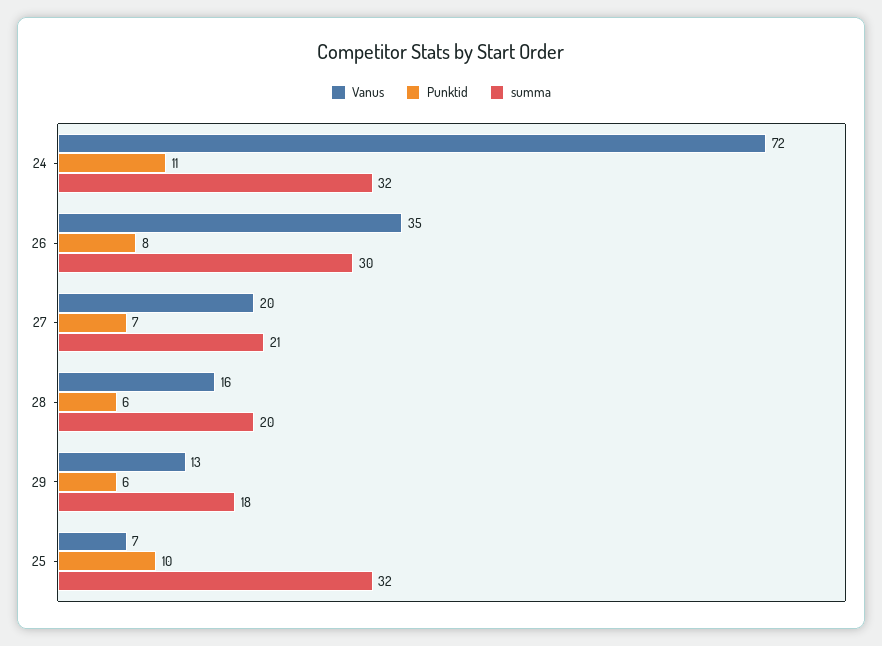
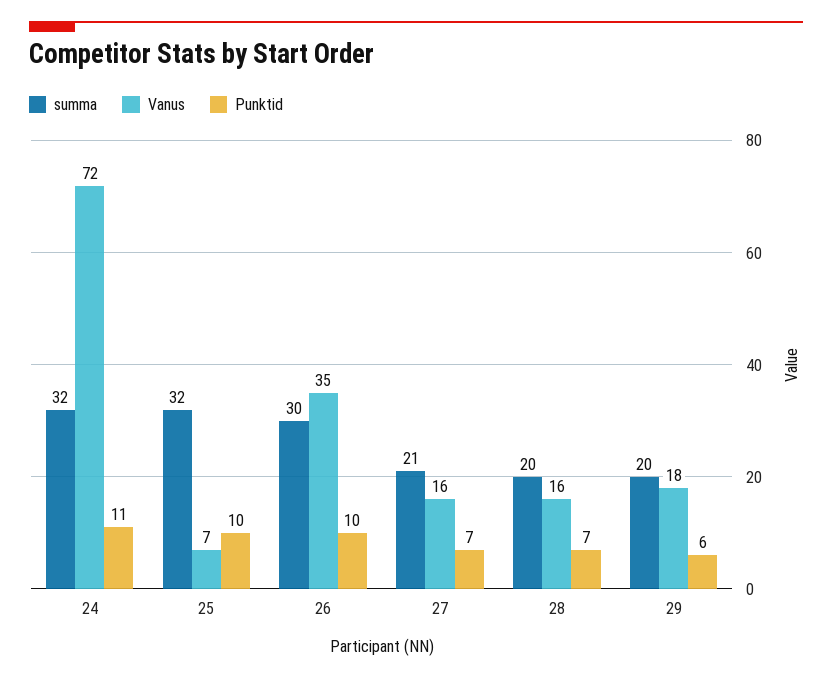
  {
    "Vanus": {
      "24": 72,
      "26": 35,
-     "27": 20,
+     "27": 16,
      "28": 16,
-     "29": 13,
+     "29": 18,
      "25": 7
    },
    "Punktid": {
      "24": 11,
-     "26": 8,
+     "26": 10,
      "27": 7,
-     "28": 6,
+     "28": 7,
      "29": 6,
      "25": 10
    },
    "summa": {
      "24": 32,
      "26": 30,
      "27": 21,
      "28": 20,
-     "29": 18,
+     "29": 20,
      "25": 32
    }
  }

